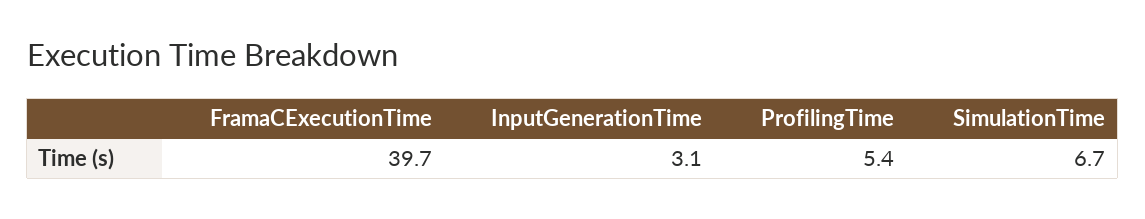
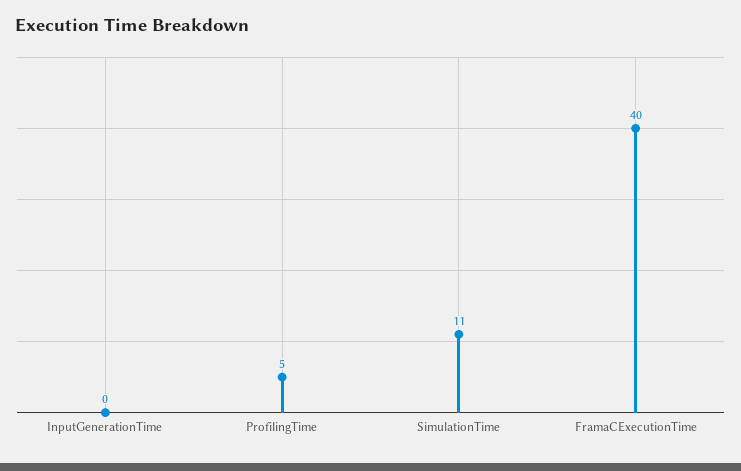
  {
    "FramaCExecutionTime": 39.7,
-   "InputGenerationTime": 3.1,
+   "InputGenerationTime": 0,
    "ProfilingTime": 5.4,
-   "SimulationTime": 6.7
+   "SimulationTime": 11
  }

